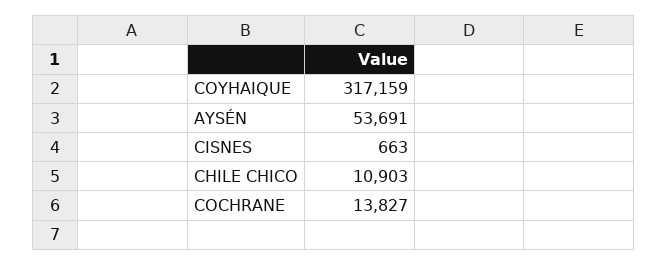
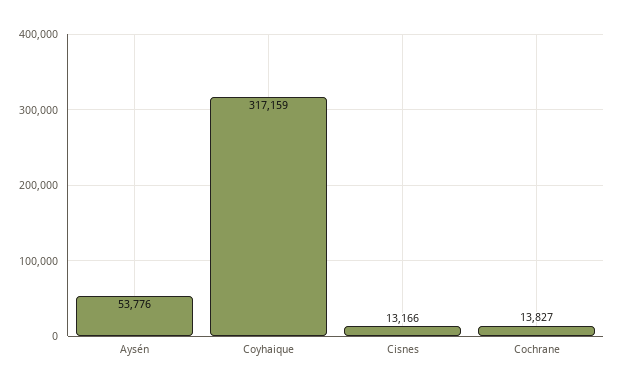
  {
    "COYHAIQUE": 317159,
-   "AYSÉN": 53691,
+   "AYSÉN": 53776,
-   "CISNES": 663,
+   "CISNES": 13166,
-   "CHILE CHICO": 10903,
    "COCHRANE": 13827
  }

